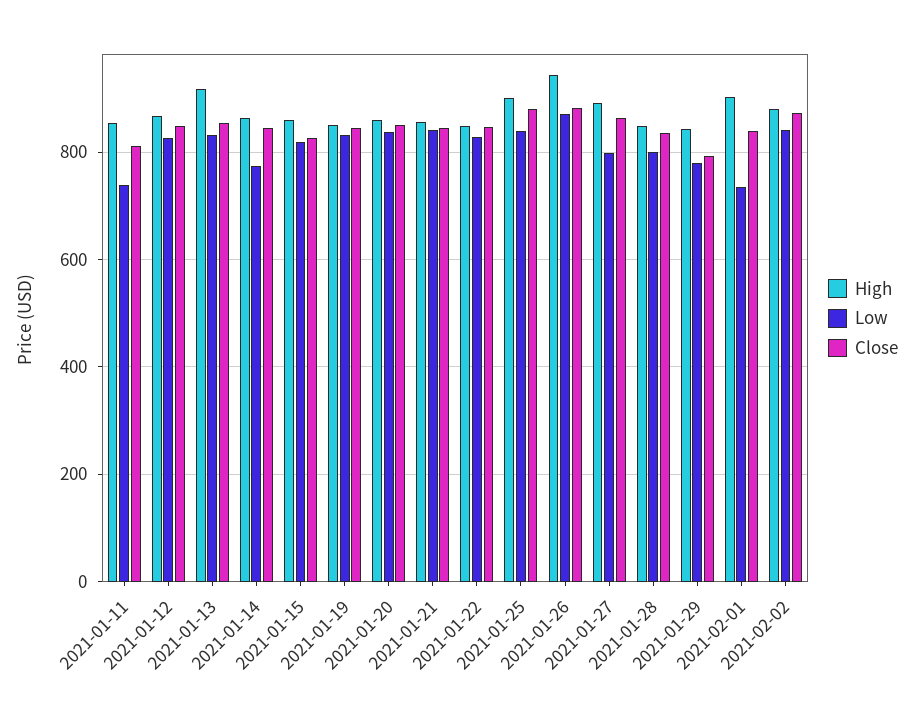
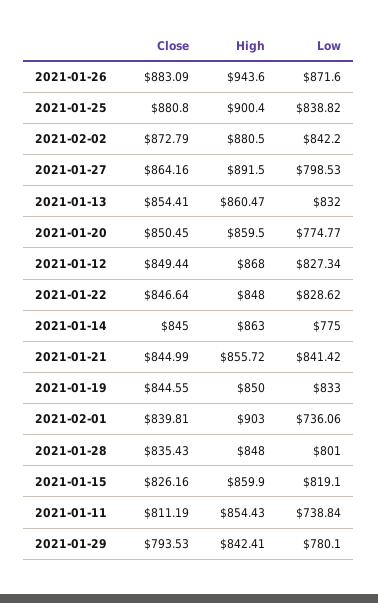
  {
    "High": {
      "2021-01-11": 854.43,
      "2021-01-12": 868,
-     "2021-01-13": 920,
+     "2021-01-13": 860.47,
      "2021-01-14": 863,
      "2021-01-15": 859.9,
      "2021-01-19": 850,
      "2021-01-20": 859.5,
      "2021-01-21": 855.72,
      "2021-01-22": 848,
      "2021-01-25": 900.4,
      "2021-01-26": 943.6,
      "2021-01-27": 891.5,
      "2021-01-28": 848,
      "2021-01-29": 842.41,
      "2021-02-01": 903,
      "2021-02-02": 880.5
    },
    "Low": {
      "2021-01-11": 738.84,
      "2021-01-12": 827.34,
      "2021-01-13": 832,
      "2021-01-14": 775,
      "2021-01-15": 819.1,
      "2021-01-19": 833,
-     "2021-01-20": 840,
+     "2021-01-20": 774.77,
      "2021-01-21": 841.42,
      "2021-01-22": 828.62,
      "2021-01-25": 838.82,
      "2021-01-26": 871.6,
      "2021-01-27": 798.53,
      "2021-01-28": 801,
      "2021-01-29": 780.1,
      "2021-02-01": 736.06,
      "2021-02-02": 842.2
    },
    "Close": {
      "2021-01-11": 811.19,
      "2021-01-12": 849.44,
      "2021-01-13": 854.41,
      "2021-01-14": 845,
      "2021-01-15": 826.16,
      "2021-01-19": 844.55,
      "2021-01-20": 850.45,
      "2021-01-21": 844.99,
      "2021-01-22": 846.64,
      "2021-01-25": 880.8,
      "2021-01-26": 883.09,
      "2021-01-27": 864.16,
      "2021-01-28": 835.43,
      "2021-01-29": 793.53,
      "2021-02-01": 839.81,
      "2021-02-02": 872.79
    }
  }

